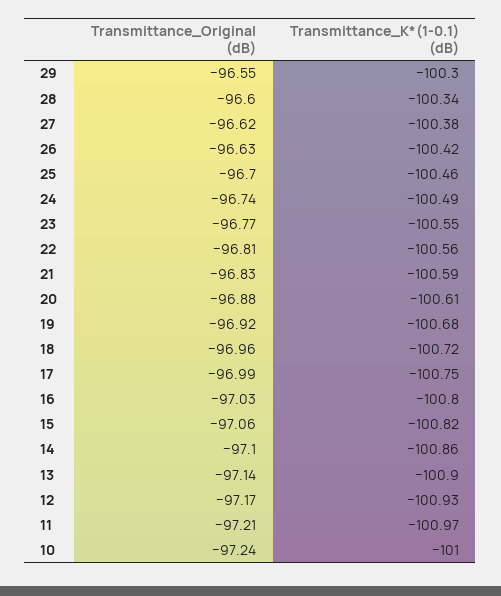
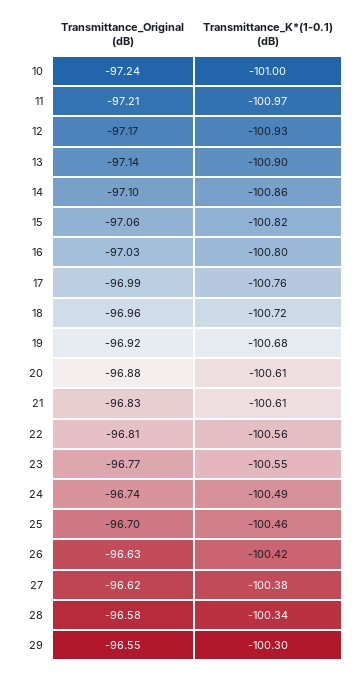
  {
    "Transmittance_Original (dB)": {
      "29": -96.55,
-     "28": -96.6,
+     "28": -96.58,
      "27": -96.62,
      "26": -96.63,
      "25": -96.7,
      "24": -96.74,
      "23": -96.77,
      "22": -96.81,
      "21": -96.83,
      "20": -96.88,
      "19": -96.92,
      "18": -96.96,
      "17": -96.99,
      "16": -97.03,
      "15": -97.06,
      "14": -97.1,
      "13": -97.14,
      "12": -97.17,
      "11": -97.21,
      "10": -97.24
    },
    "Transmittance_K*(1-0.1) (dB)": {
      "29": -100.3,
      "28": -100.34,
      "27": -100.38,
      "26": -100.42,
      "25": -100.46,
      "24": -100.49,
      "23": -100.55,
      "22": -100.56,
-     "21": -100.59,
+     "21": -100.61,
      "20": -100.61,
      "19": -100.68,
      "18": -100.72,
-     "17": -100.75,
+     "17": -100.76,
      "16": -100.8,
      "15": -100.82,
      "14": -100.86,
      "13": -100.9,
      "12": -100.93,
      "11": -100.97,
      "10": -101
    }
  }

